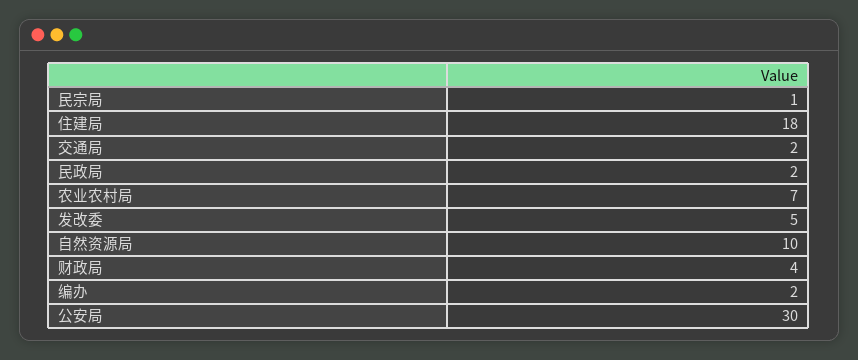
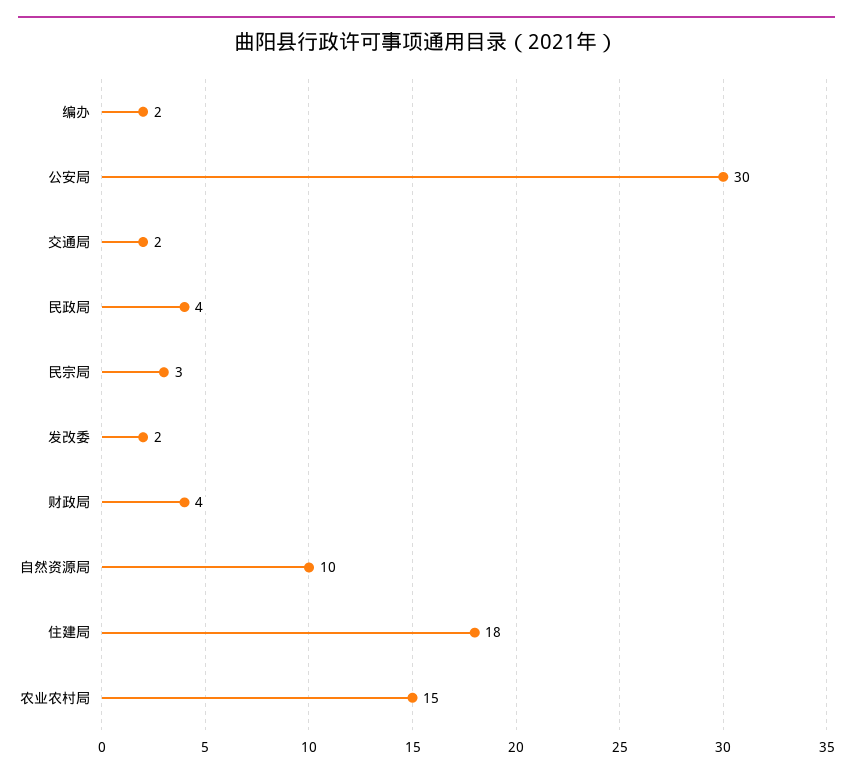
  {
-   "民宗局": 1,
+   "民宗局": 3,
    "住建局": 18,
    "交通局": 2,
-   "民政局": 2,
+   "民政局": 4,
-   "农业农村局": 7,
+   "农业农村局": 15,
-   "发改委": 5,
+   "发改委": 2,
    "自然资源局": 10,
    "财政局": 4,
    "编办": 2,
    "公安局": 30
  }

